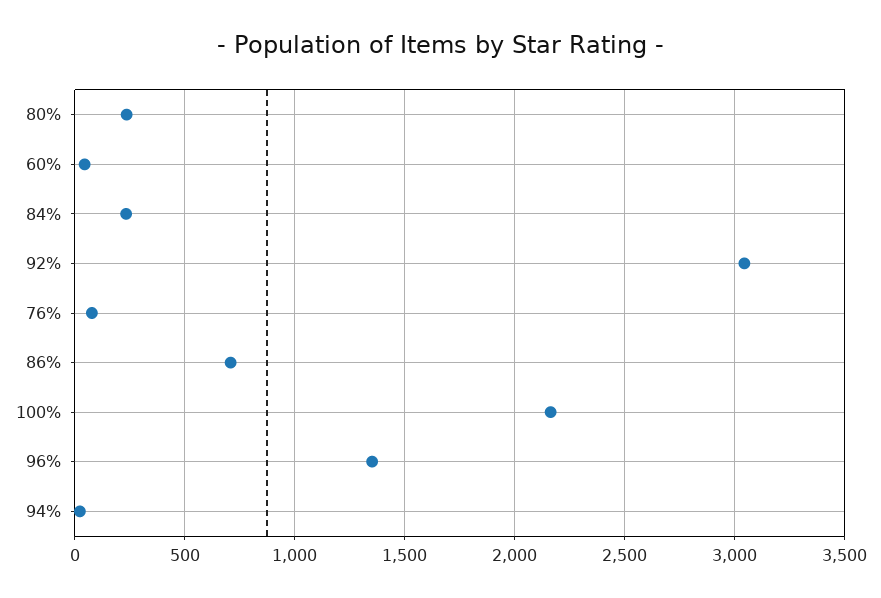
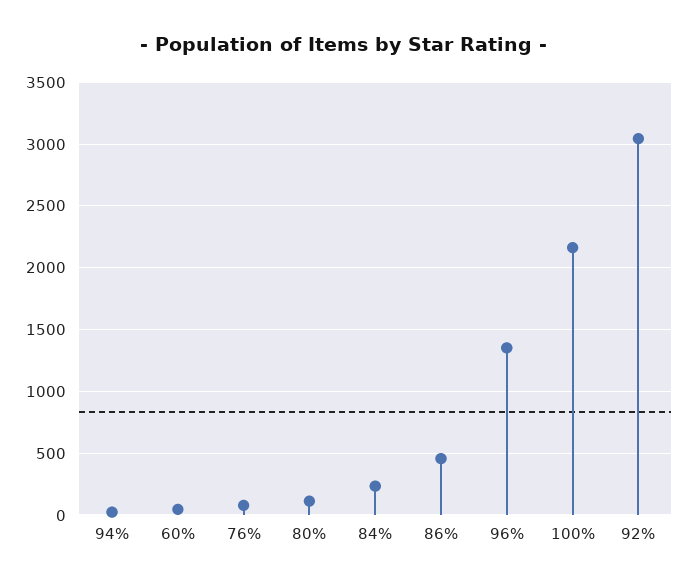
  {
-   "80%": 250,
+   "80%": 100,
    "60%": 50,
    "84%": 250,
    "92%": 3050,
    "76%": 100,
-   "86%": 700,
+   "86%": 450,
    "100%": 2150,
    "96%": 1350,
    "94%": 0
  }

